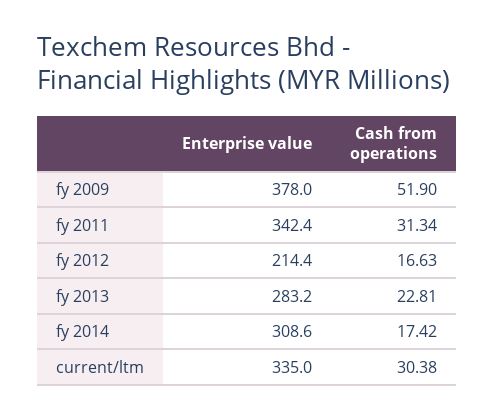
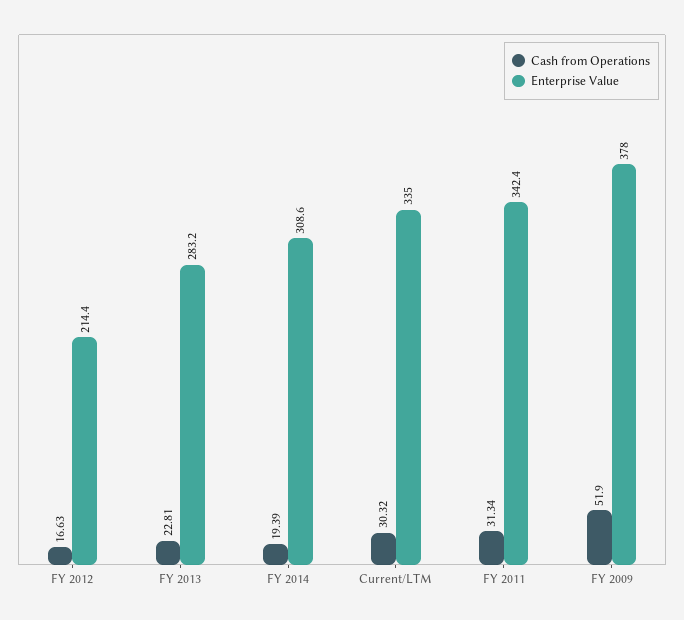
  {
    "Enterprise value": {
      "fy 2009": 378,
      "fy 2011": 342.4,
      "fy 2012": 214.4,
      "fy 2013": 283.2,
      "fy 2014": 308.6,
      "current/ltm": 335
    },
    "Cash from operations": {
      "fy 2009": 51.9,
      "fy 2011": 31.34,
      "fy 2012": 16.63,
      "fy 2013": 22.81,
-     "fy 2014": 17.42,
+     "fy 2014": 19.39,
-     "current/ltm": 30.38
+     "current/ltm": 30.32
    }
  }

